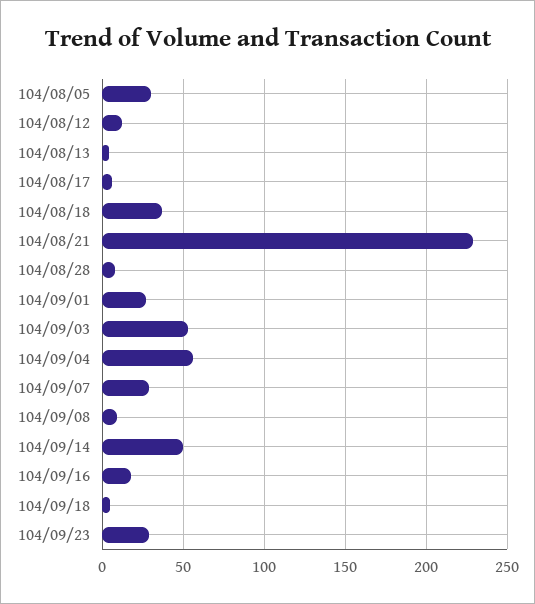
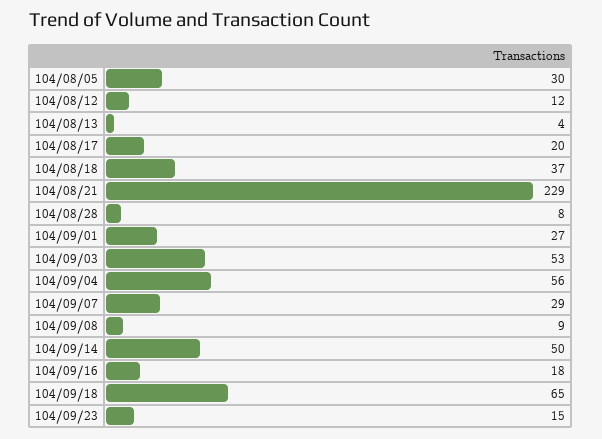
  {
    "104/08/05": 30,
    "104/08/12": 12,
    "104/08/13": 4,
-   "104/08/17": 5,
+   "104/08/17": 20,
    "104/08/18": 37,
    "104/08/21": 229,
    "104/08/28": 8,
    "104/09/01": 27,
    "104/09/03": 53,
    "104/09/04": 56,
    "104/09/07": 29,
    "104/09/08": 9,
    "104/09/14": 50,
    "104/09/16": 18,
-   "104/09/18": 5,
+   "104/09/18": 65,
-   "104/09/23": 30
+   "104/09/23": 15
  }

